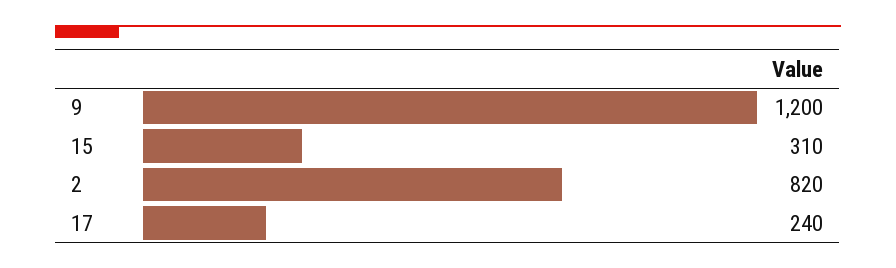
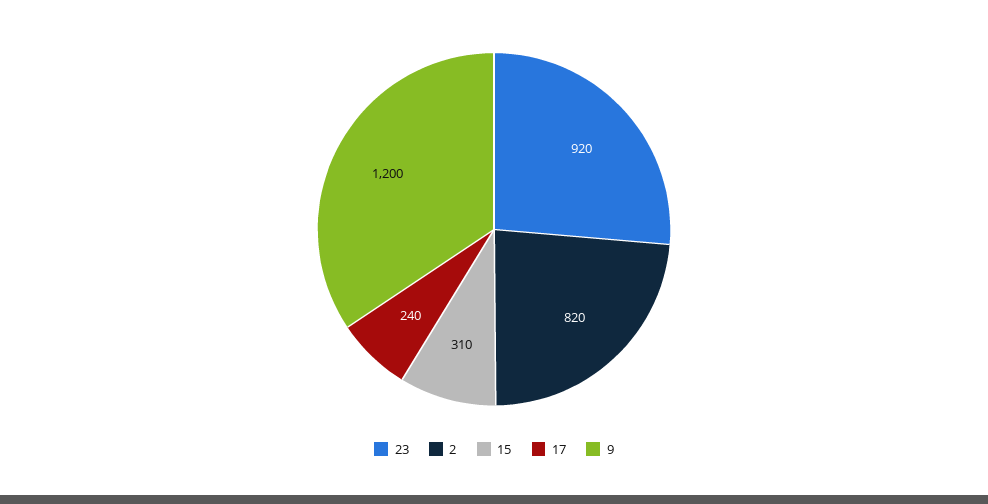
  {
    "9": 1200,
    "15": 310,
    "2": 820,
-   "17": 240
+   "17": 240,
+   "23": 920
  }

